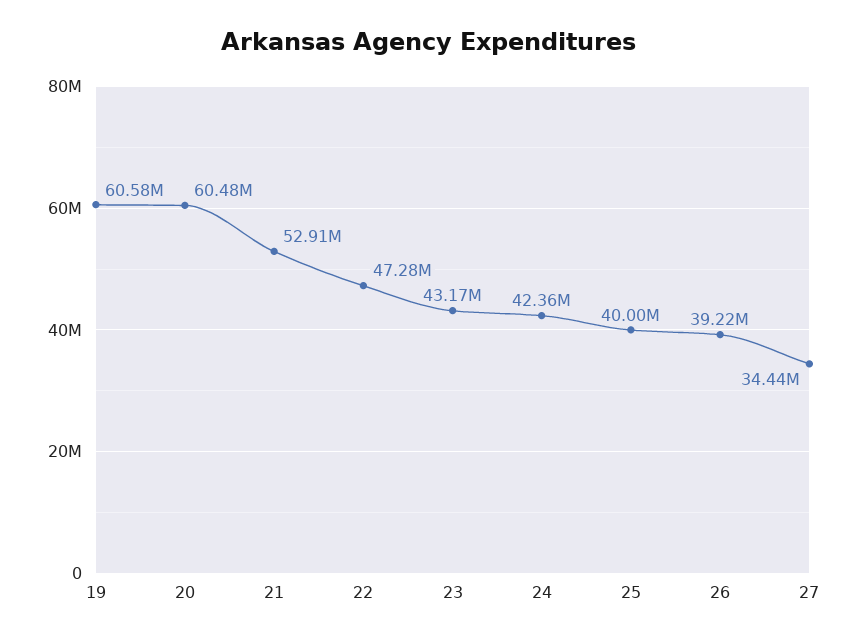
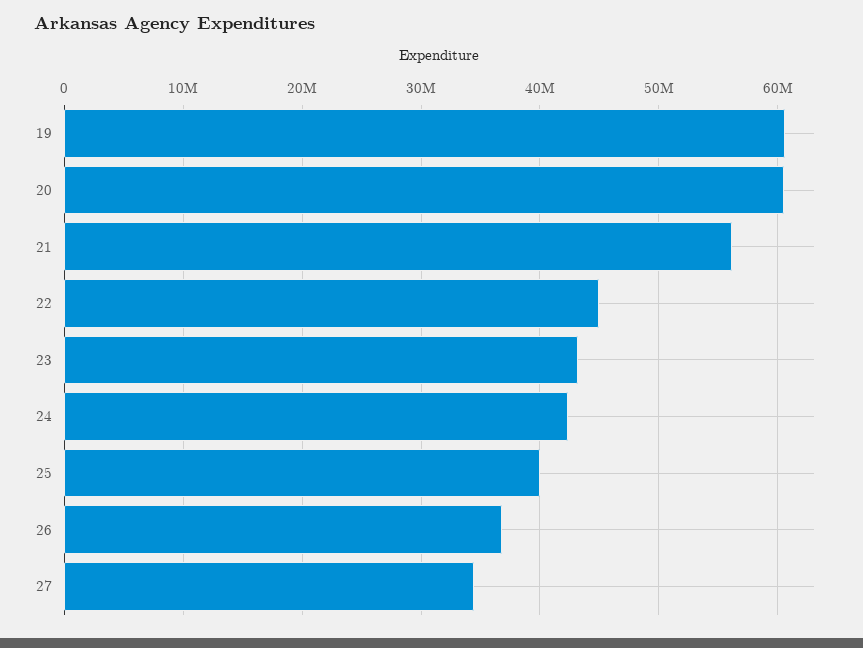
  {
    "19": 60580000,
    "20": 60480000,
-   "21": 52910000,
+   "21": 56000000,
-   "22": 47280000,
+   "22": 45000000,
    "23": 43170000,
    "24": 42360000,
    "25": 40000000,
-   "26": 39220000,
+   "26": 37000000,
    "27": 34440000
  }

